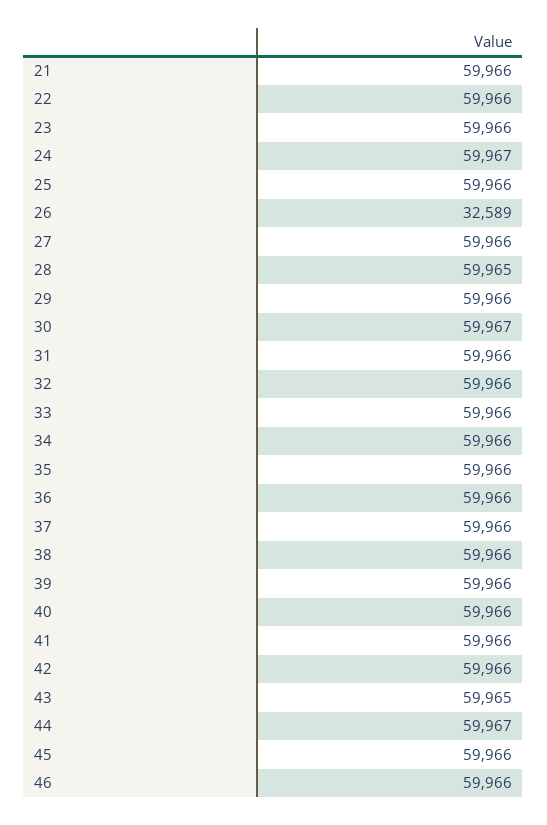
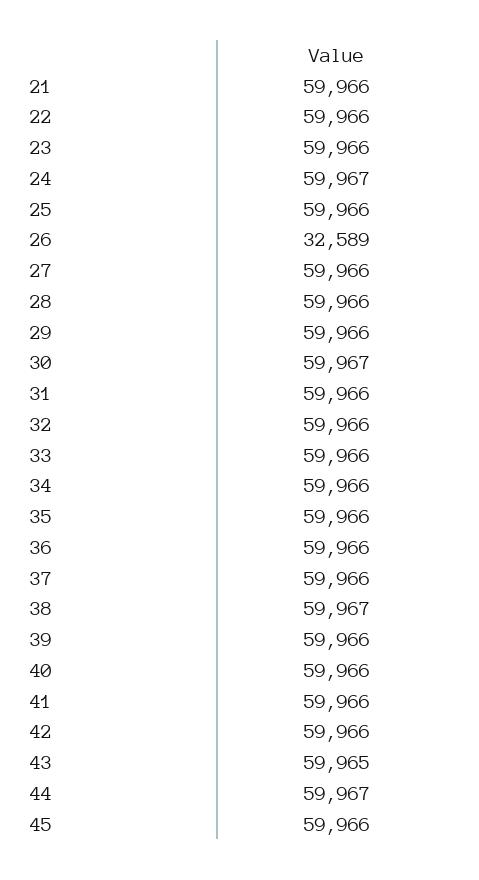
  {
    "21": 59966,
    "22": 59966,
    "23": 59966,
    "24": 59967,
    "25": 59966,
    "26": 32589,
    "27": 59966,
-   "28": 59965,
+   "28": 59966,
    "29": 59966,
    "30": 59967,
    "31": 59966,
    "32": 59966,
    "33": 59966,
    "34": 59966,
    "35": 59966,
    "36": 59966,
    "37": 59966,
-   "38": 59966,
+   "38": 59967,
    "39": 59966,
    "40": 59966,
    "41": 59966,
    "42": 59966,
    "43": 59965,
    "44": 59967,
-   "45": 59966,
+   "45": 59966
-   "46": 59966
  }

